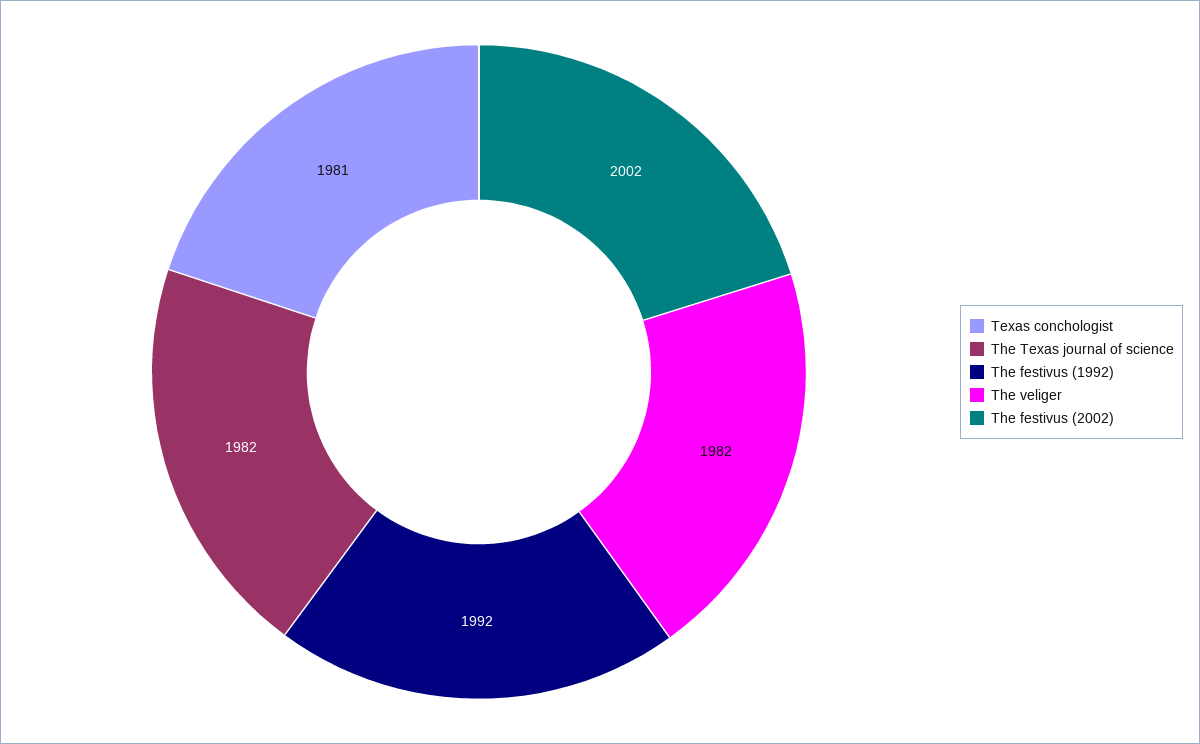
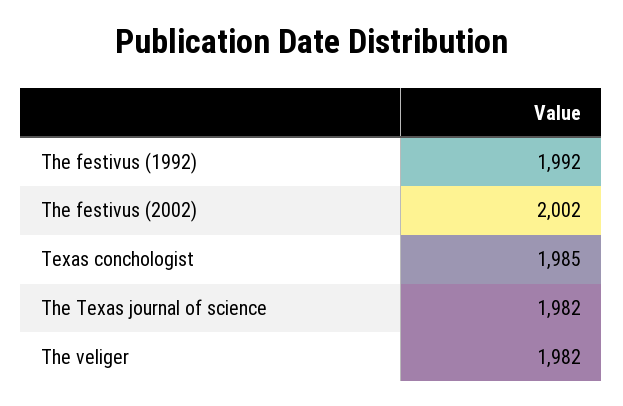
  {
-   "Texas conchologist": 1981,
+   "Texas conchologist": 1985,
    "The Texas journal of science": 1982,
    "The festivus (1992)": 1992,
    "The veliger": 1982,
    "The festivus (2002)": 2002
  }

